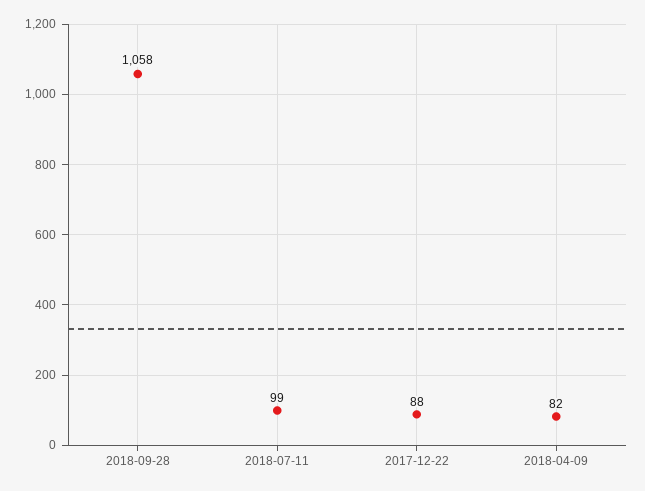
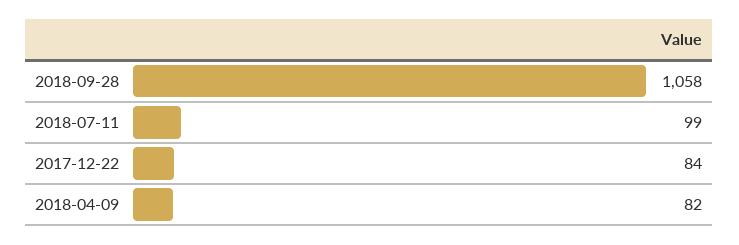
  {
    "2018-09-28": 1058,
    "2018-07-11": 99,
-   "2017-12-22": 88,
+   "2017-12-22": 84,
    "2018-04-09": 82
  }

